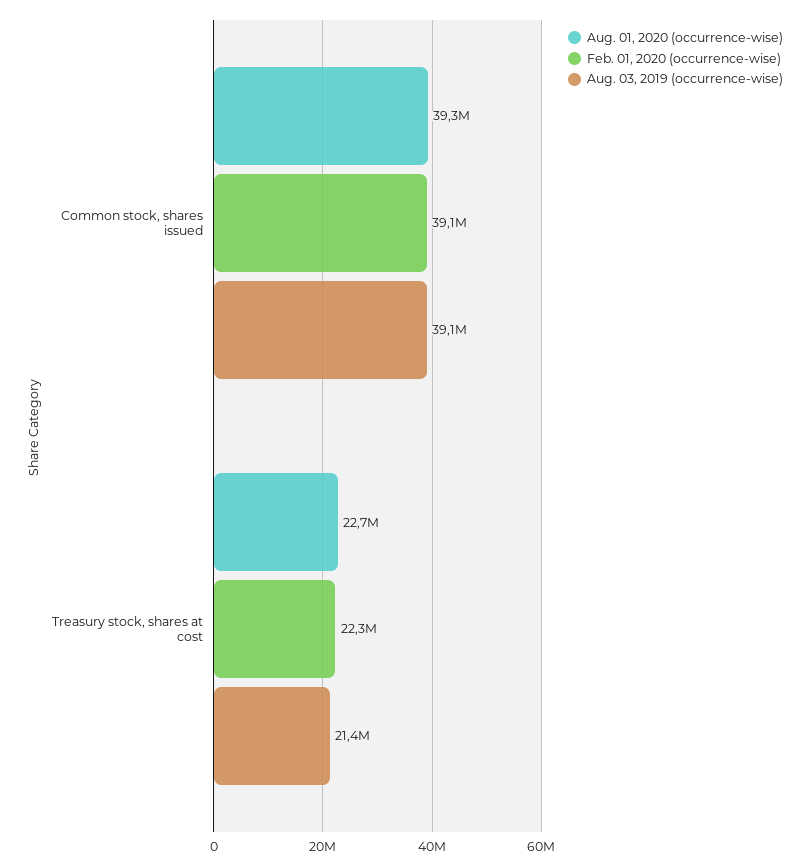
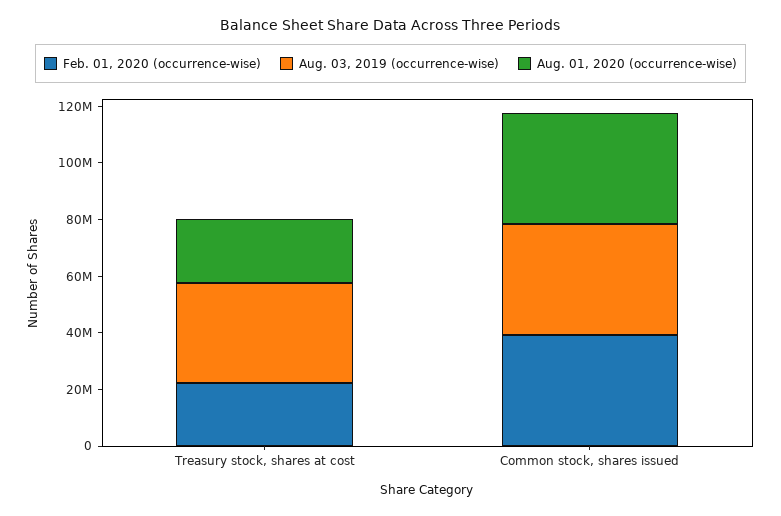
  {
    "Aug. 01, 2020 (occurrence-wise)": {
      "Common stock, shares issued": 39300000,
      "Treasury stock, shares at cost": 22700000
    },
    "Feb. 01, 2020 (occurrence-wise)": {
      "Common stock, shares issued": 39100000,
      "Treasury stock, shares at cost": 22300000
    },
    "Aug. 03, 2019 (occurrence-wise)": {
      "Common stock, shares issued": 39100000,
-     "Treasury stock, shares at cost": 21400000
+     "Treasury stock, shares at cost": 35000000
    }
  }

